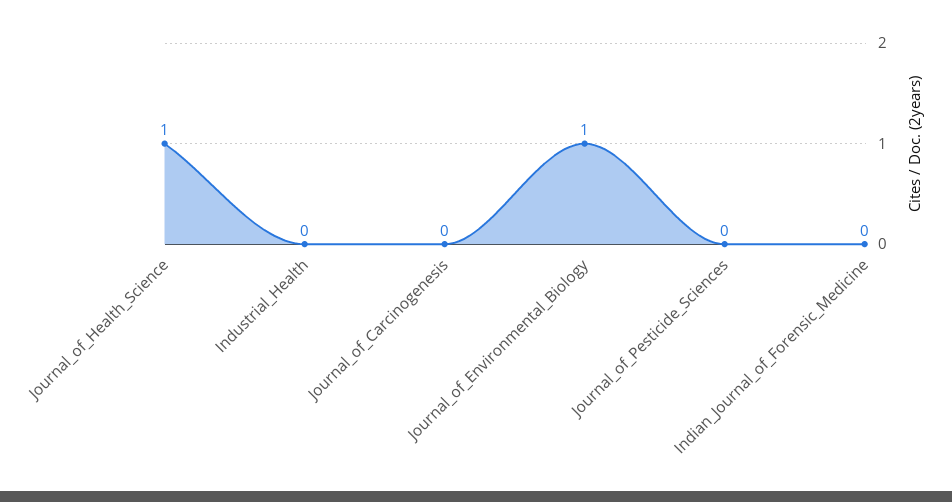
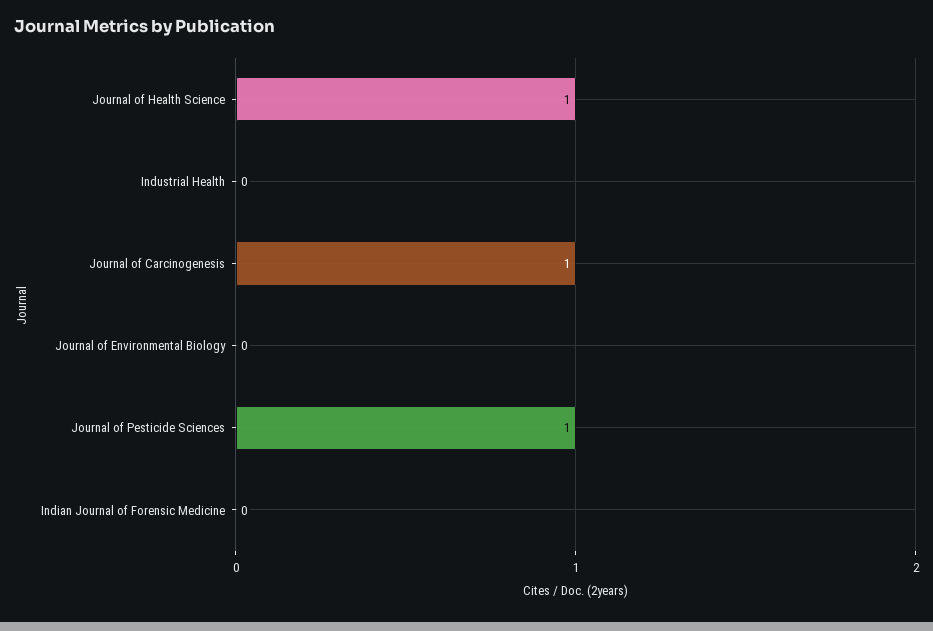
  {
    "Journal_of_Health_Science": 1,
    "Industrial_Health": 0,
-   "Journal_of_Carcinogenesis": 0,
+   "Journal_of_Carcinogenesis": 1,
-   "Journal_of_Environmental_Biology": 1,
+   "Journal_of_Environmental_Biology": 0,
-   "Journal_of_Pesticide_Sciences": 0,
+   "Journal_of_Pesticide_Sciences": 1,
    "Indian_Journal_of_Forensic_Medicine": 0
  }

